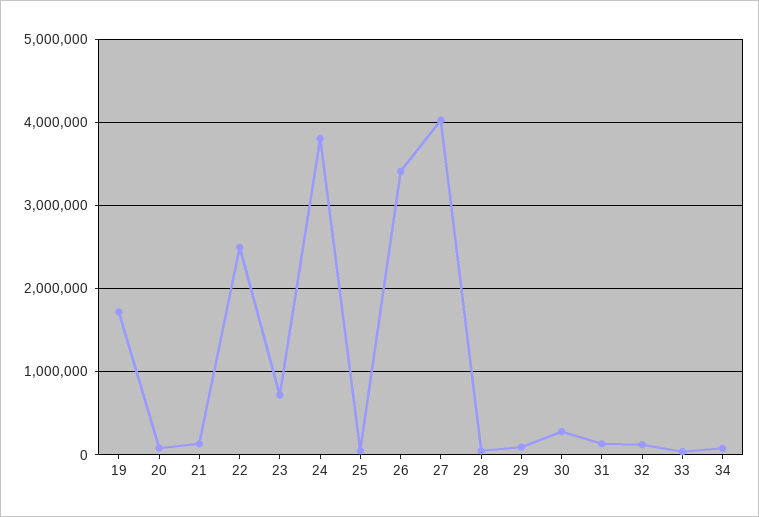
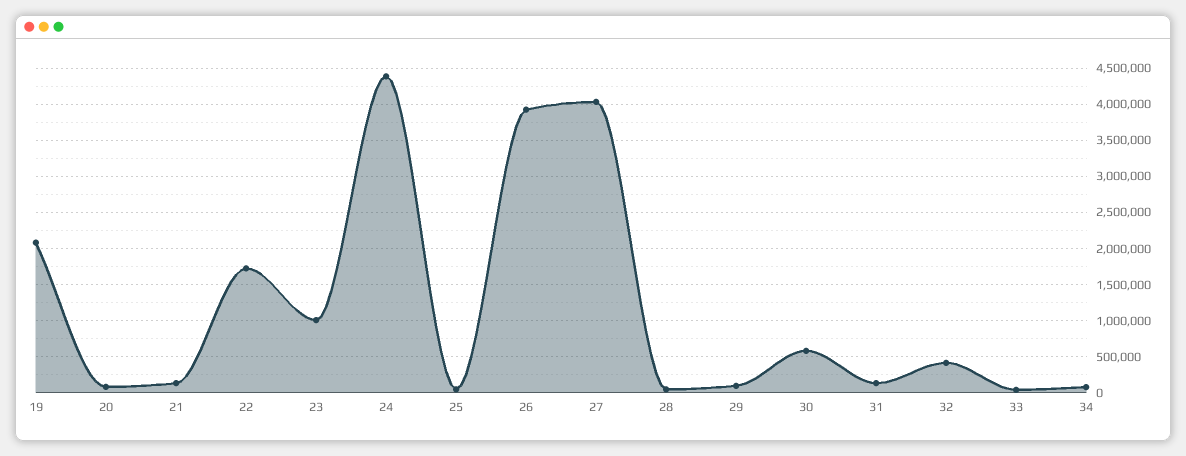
  {
-   "19": 1700000,
+   "19": 2100000,
    "20": 100000,
    "21": 100000,
-   "22": 2500000,
+   "22": 1700000,
-   "23": 700000,
+   "23": 1000000,
-   "24": 3800000,
+   "24": 4400000,
    "25": 0,
-   "26": 3400000,
+   "26": 3900000,
    "27": 4000000,
    "28": 0,
    "29": 100000,
-   "30": 300000,
+   "30": 600000,
    "31": 100000,
-   "32": 100000,
+   "32": 400000,
    "33": 0,
    "34": 100000
  }

